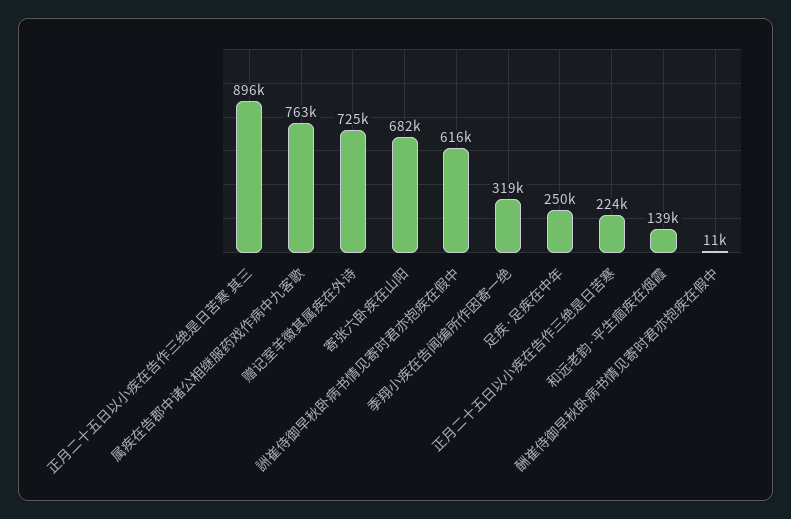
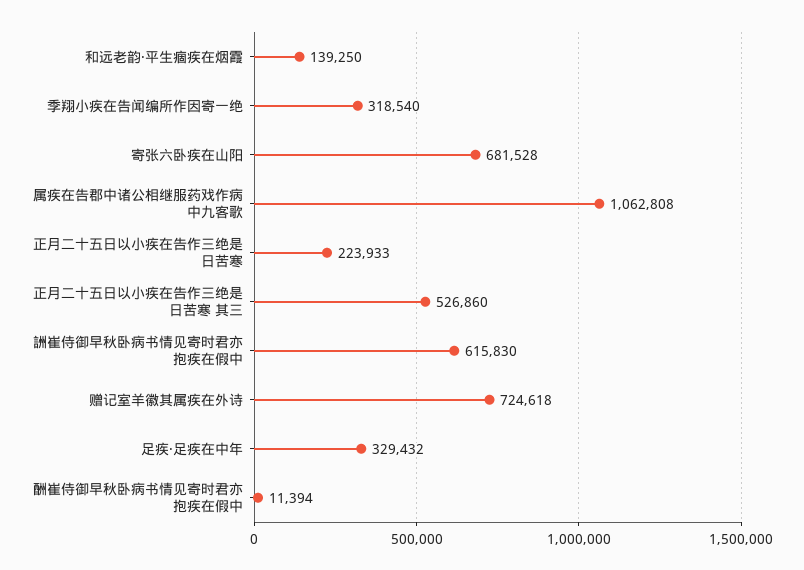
  {
-   "正月二十五日以小疾在告作三绝是日苦寒 其三": 896000,
+   "正月二十五日以小疾在告作三绝是日苦寒 其三": 526860,
-   "属疾在告郡中诸公相继服药戏作病中九客歌": 763000,
+   "属疾在告郡中诸公相继服药戏作病中九客歌": 1062808,
    "赠记室羊徽其属疾在外诗": 724618,
    "寄张六卧疾在山阳": 681528,
    "詶崔侍御早秋卧病书情见寄时君亦抱疾在假中": 615830,
    "季翔小疾在告闻编所作因寄一绝": 318540,
-   "足疾·足疾在中年": 250000,
+   "足疾·足疾在中年": 329432,
    "正月二十五日以小疾在告作三绝是日苦寒": 223933,
    "和远老韵·平生痼疾在烟霞": 139250,
    "酬崔侍御早秋卧病书情见寄时君亦抱疾在假中": 11394
  }

